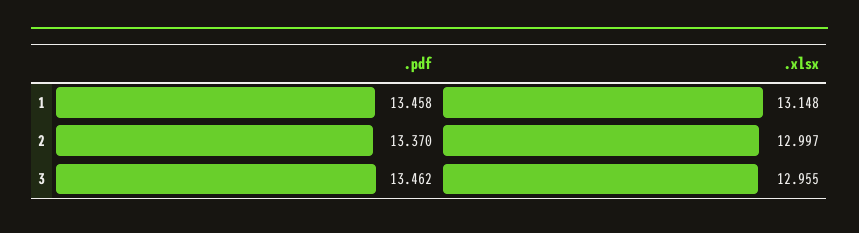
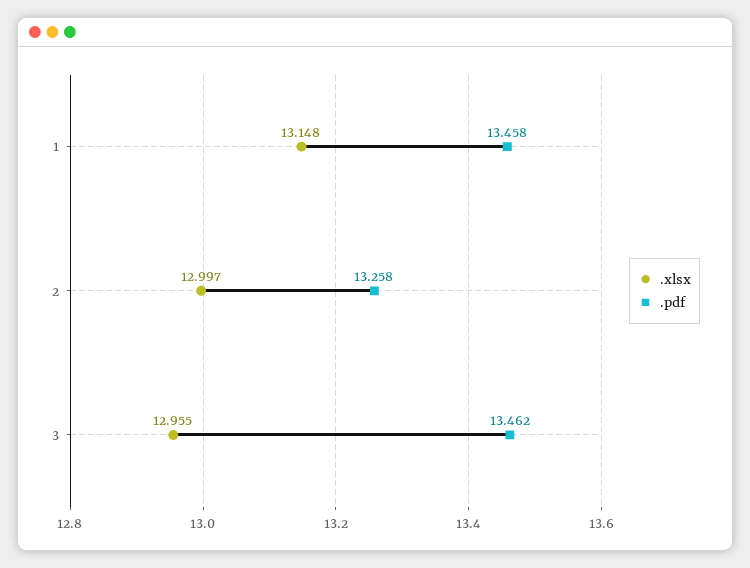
  {
    ".pdf": {
      "1": 13.458,
-     "2": 13.37,
+     "2": 13.258,
      "3": 13.462
    },
    ".xlsx": {
      "1": 13.148,
      "2": 12.997,
      "3": 12.955
    }
  }

